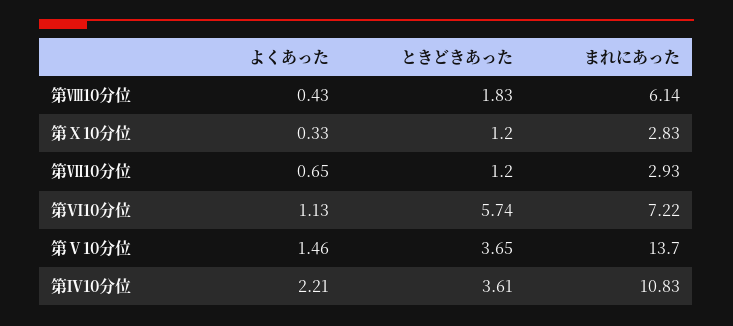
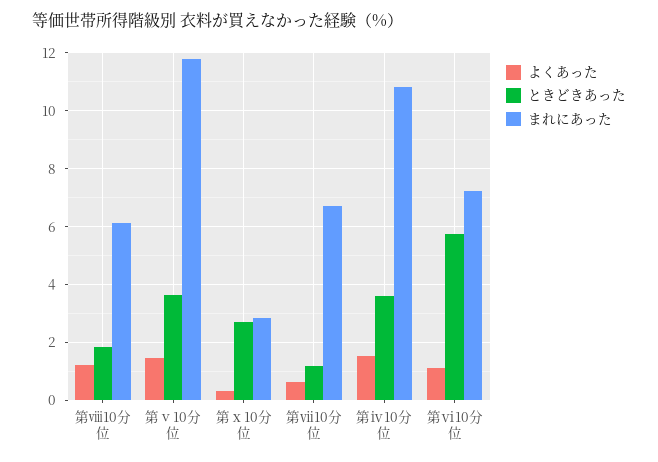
  {
    "よくあった": {
-     "第Ⅷ10分位": 0.43,
+     "第Ⅷ10分位": 1.25,
      "第Ⅹ10分位": 0.33,
      "第Ⅶ10分位": 0.65,
      "第Ⅵ10分位": 1.13,
      "第Ⅴ10分位": 1.46,
-     "第Ⅳ10分位": 2.21
+     "第Ⅳ10分位": 1.5
    },
    "ときどきあった": {
      "第Ⅷ10分位": 1.83,
-     "第Ⅹ10分位": 1.2,
+     "第Ⅹ10分位": 2.75,
      "第Ⅶ10分位": 1.2,
      "第Ⅵ10分位": 5.74,
      "第Ⅴ10分位": 3.65,
      "第Ⅳ10分位": 3.61
    },
    "まれにあった": {
      "第Ⅷ10分位": 6.14,
      "第Ⅹ10分位": 2.83,
-     "第Ⅶ10分位": 2.93,
+     "第Ⅶ10分位": 6.75,
      "第Ⅵ10分位": 7.22,
-     "第Ⅴ10分位": 13.7,
+     "第Ⅴ10分位": 11.75,
      "第Ⅳ10分位": 10.83
    }
  }

